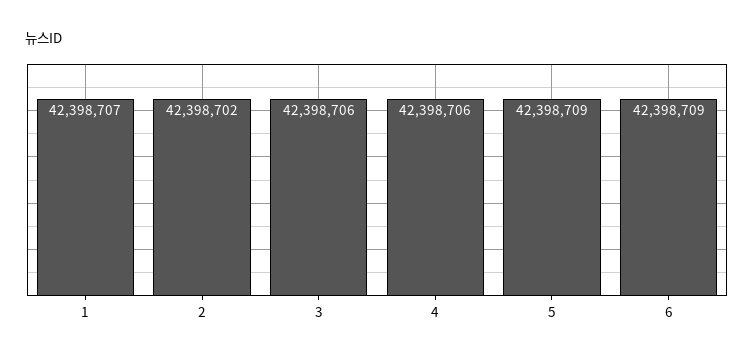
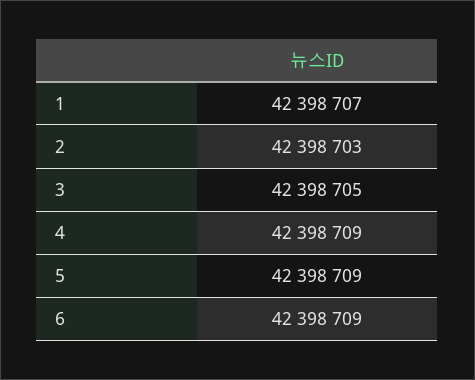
  {
    "1": 42398707,
-   "2": 42398702,
+   "2": 42398703,
-   "3": 42398706,
+   "3": 42398705,
-   "4": 42398706,
+   "4": 42398709,
    "5": 42398709,
    "6": 42398709
  }

